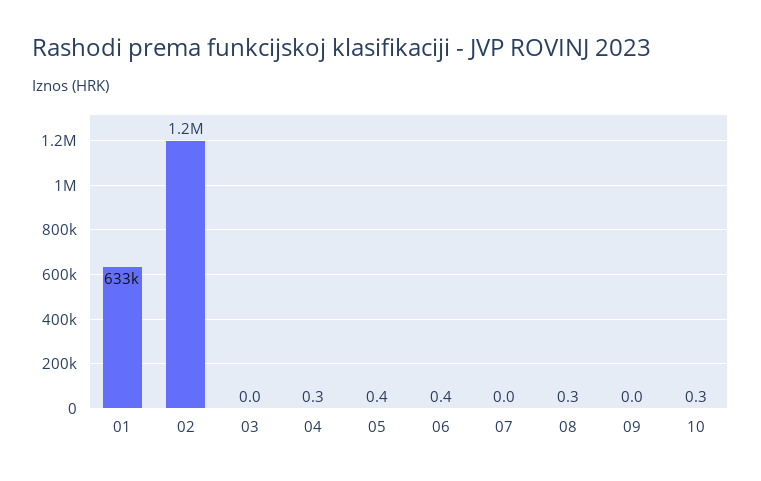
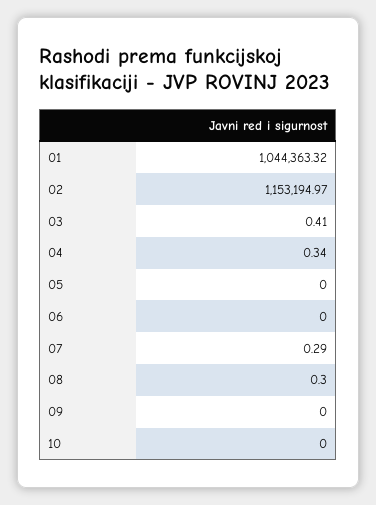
  {
-   "01": 633000,
+   "01": 1044363.32,
    "02": 1153194.97,
-   "03": 0,
+   "03": 0.41,
    "04": 0.34,
-   "05": 0.4,
+   "05": 0,
-   "06": 0.4,
+   "06": 0,
-   "07": 0,
+   "07": 0.29,
    "08": 0.3,
    "09": 0,
-   "10": 0.3
+   "10": 0
  }

